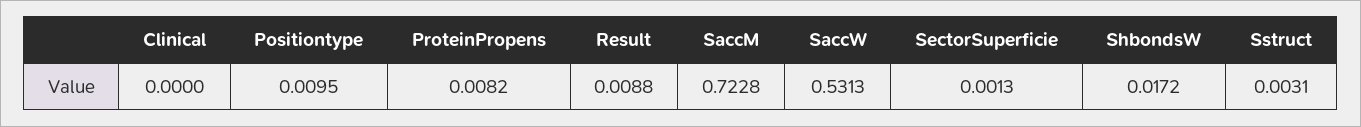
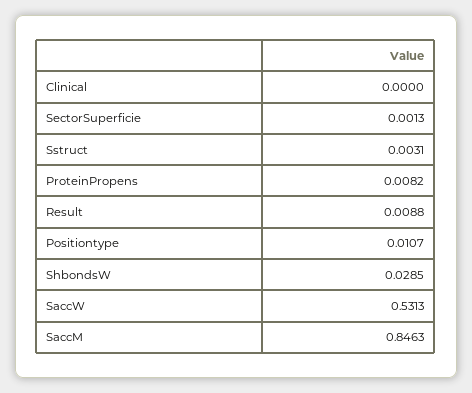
  {
    "Clinical": 0,
-   "Positiontype": 0.0095,
+   "Positiontype": 0.0107,
    "ProteinPropens": 0.0082,
    "Result": 0.0088,
-   "SaccM": 0.7228,
+   "SaccM": 0.8463,
    "SaccW": 0.5313,
    "SectorSuperficie": 0.0013,
-   "ShbondsW": 0.0172,
+   "ShbondsW": 0.0285,
    "Sstruct": 0.0031
  }

